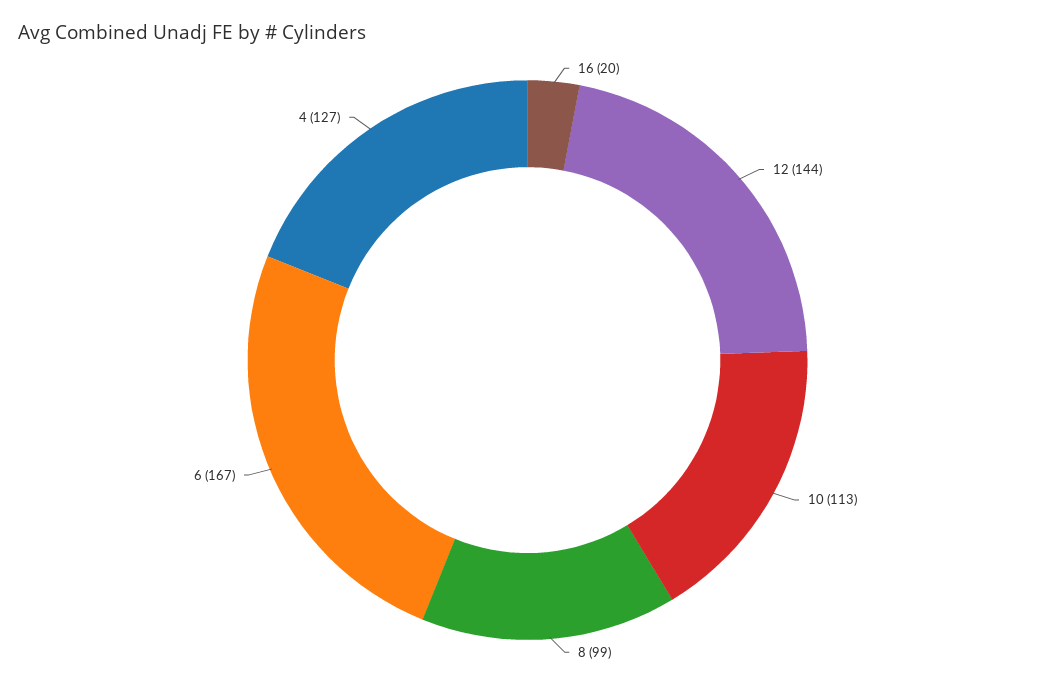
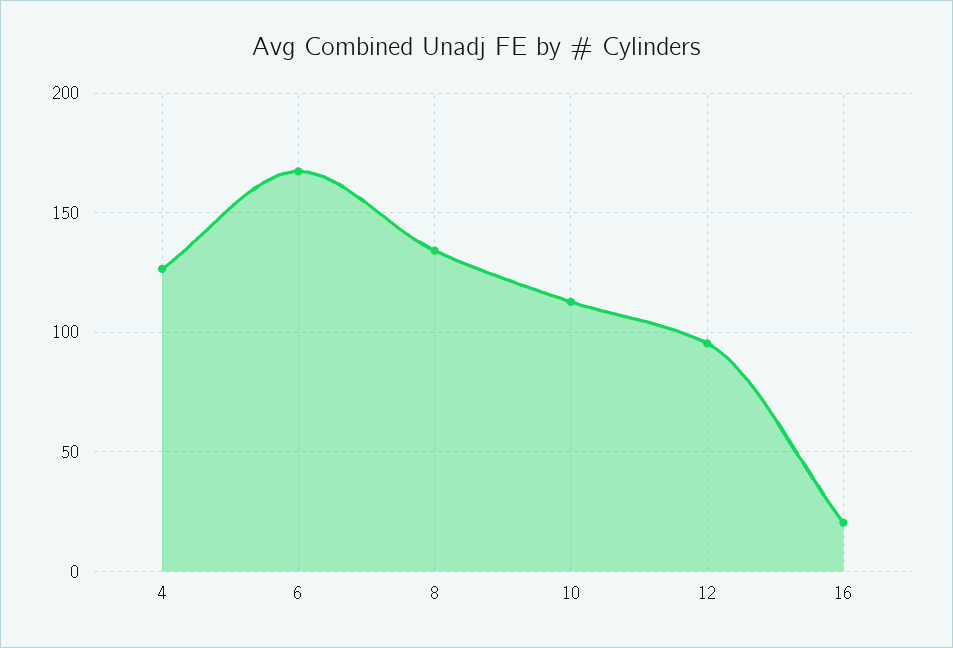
  {
    "16": 20,
-   "12": 144,
+   "12": 95,
    "10": 113,
-   "8": 99,
+   "8": 135,
    "6": 167,
    "4": 127
  }

